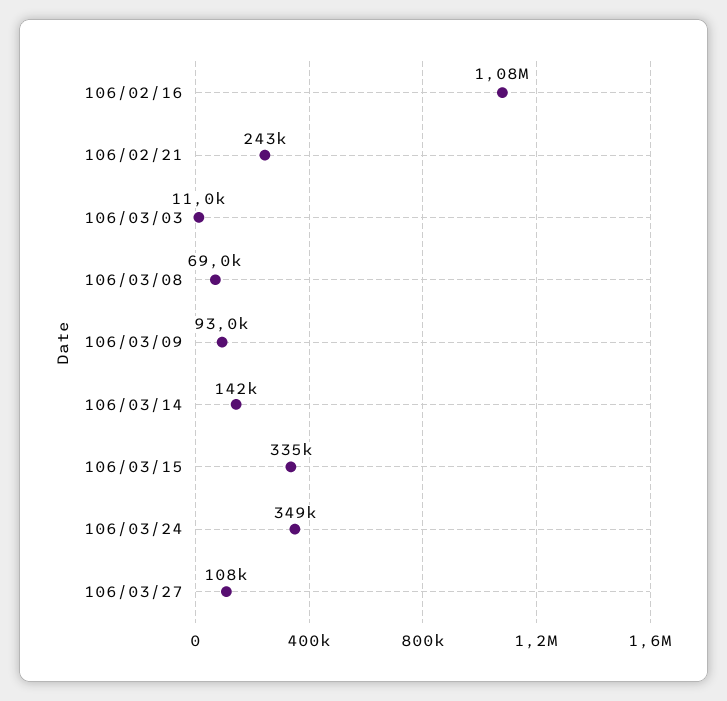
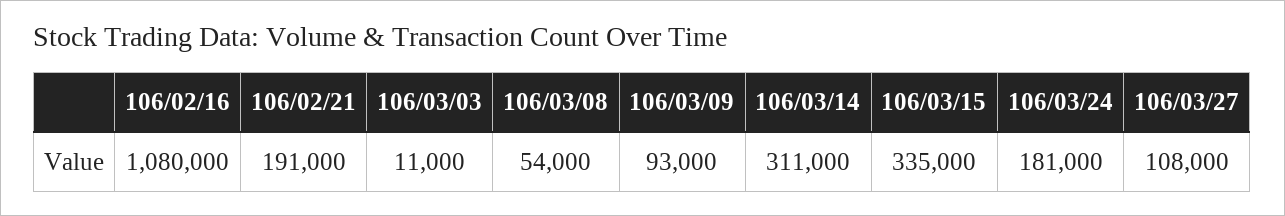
  {
    "106/02/16": 1080000,
-   "106/02/21": 243000,
+   "106/02/21": 191000,
    "106/03/03": 11000,
-   "106/03/08": 69000,
+   "106/03/08": 54000,
    "106/03/09": 93000,
-   "106/03/14": 142000,
+   "106/03/14": 311000,
    "106/03/15": 335000,
-   "106/03/24": 349000,
+   "106/03/24": 181000,
    "106/03/27": 108000
  }

